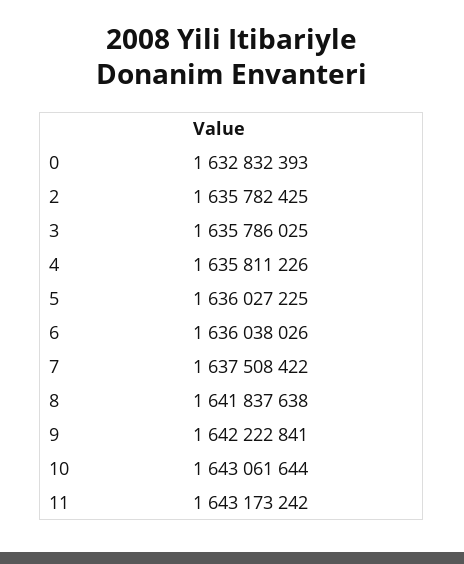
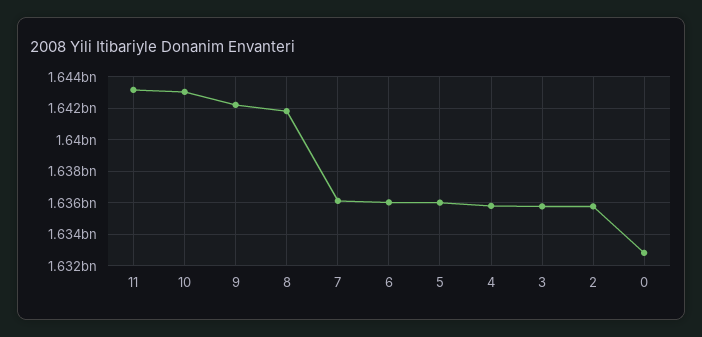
  {
    "0": 1632832393,
    "2": 1635782425,
    "3": 1635786025,
    "4": 1635811226,
    "5": 1636027225,
    "6": 1636038026,
-   "7": 1637508422,
+   "7": 1636000000,
    "8": 1641837638,
    "9": 1642222841,
    "10": 1643061644,
    "11": 1643173242
  }

